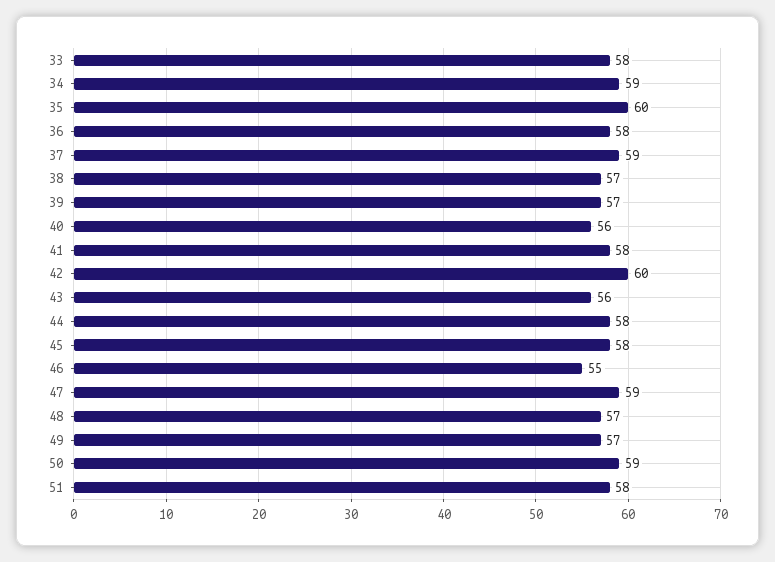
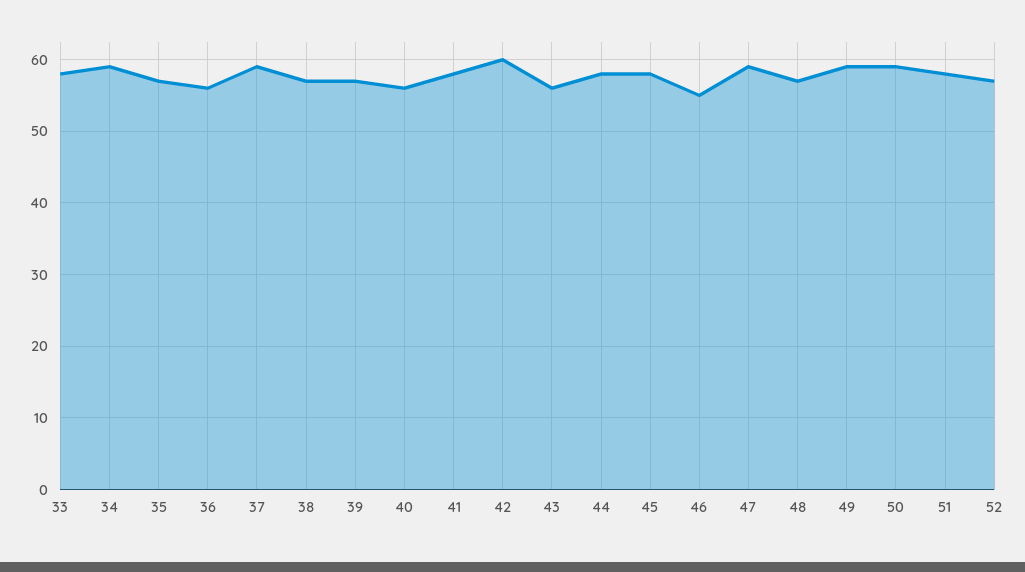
  {
    "33": 58,
    "34": 59,
-   "35": 60,
+   "35": 57,
-   "36": 58,
+   "36": 56,
    "37": 59,
    "38": 57,
    "39": 57,
    "40": 56,
    "41": 58,
    "42": 60,
    "43": 56,
    "44": 58,
    "45": 58,
    "46": 55,
    "47": 59,
    "48": 57,
-   "49": 57,
+   "49": 59,
    "50": 59,
-   "51": 58
+   "51": 58,
+   "52": 57
  }

